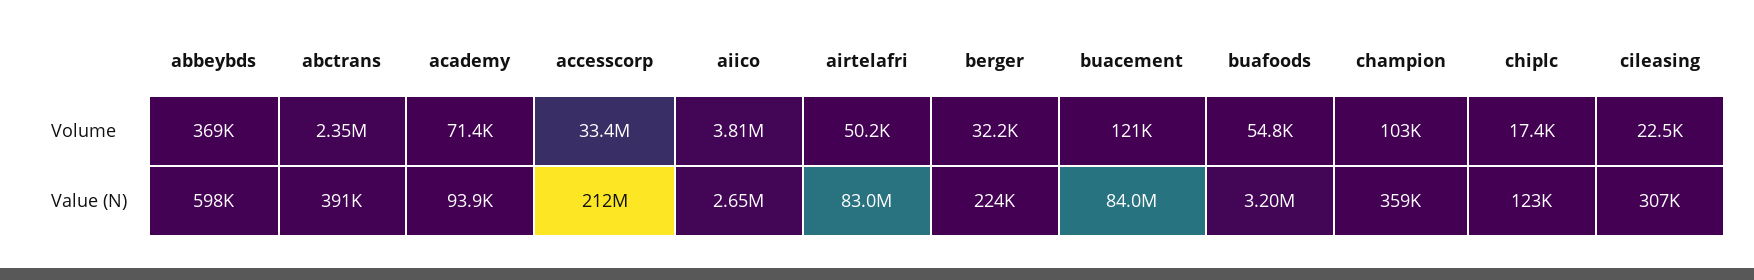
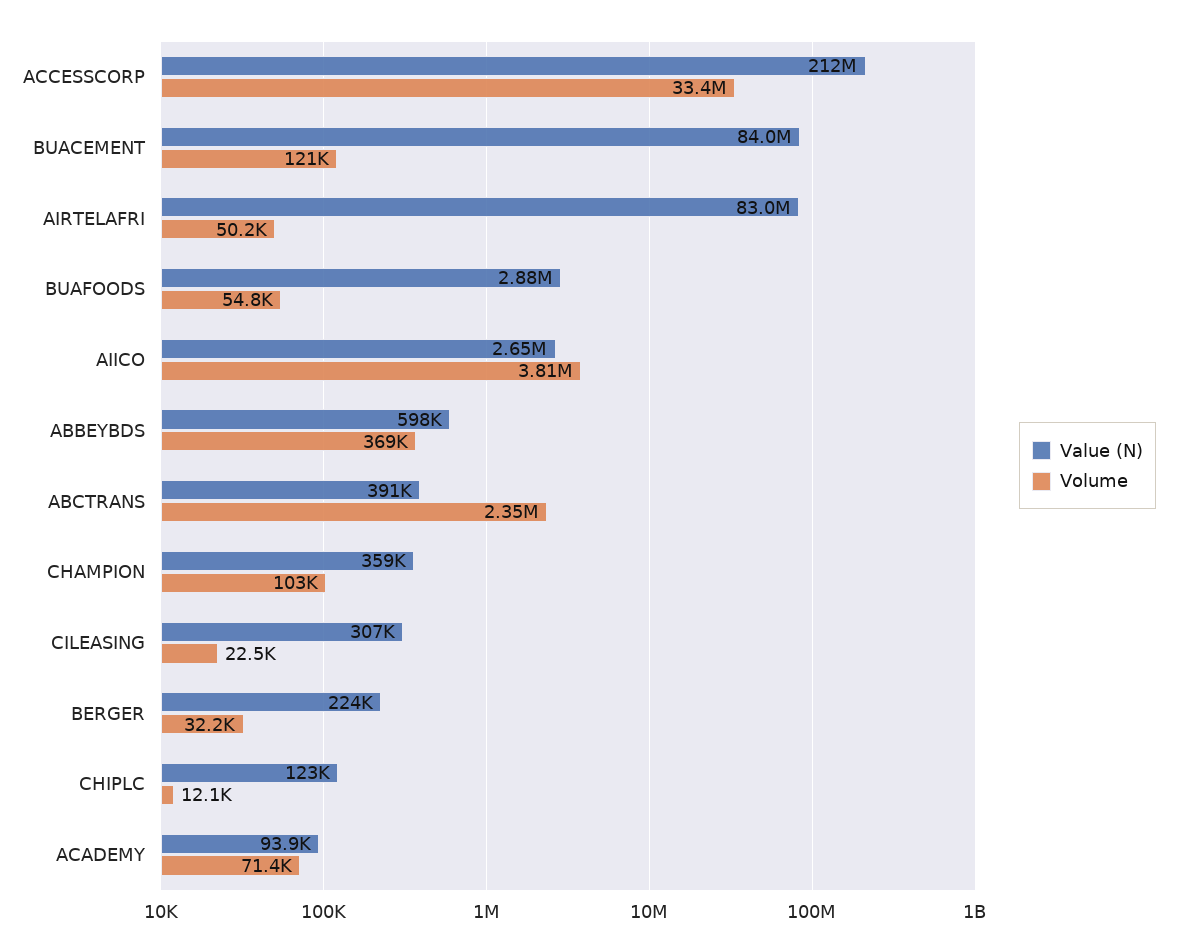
  {
    "Volume": {
      "abbeybds": 369000,
      "abctrans": 2350000,
      "academy": 71400,
      "accesscorp": 33400000,
      "aiico": 3810000,
      "airtelafri": 50200,
      "berger": 32200,
      "buacement": 121000,
      "buafoods": 54800,
      "champion": 103000,
-     "chiplc": 17400,
+     "chiplc": 12100,
      "cileasing": 22500
    },
    "Value (N)": {
      "abbeybds": 598000,
      "abctrans": 391000,
      "academy": 93900,
      "accesscorp": 212000000,
      "aiico": 2650000,
      "airtelafri": 83000000,
      "berger": 224000,
      "buacement": 84000000,
-     "buafoods": 3200000,
+     "buafoods": 2880000,
      "champion": 359000,
      "chiplc": 123000,
      "cileasing": 307000
    }
  }

